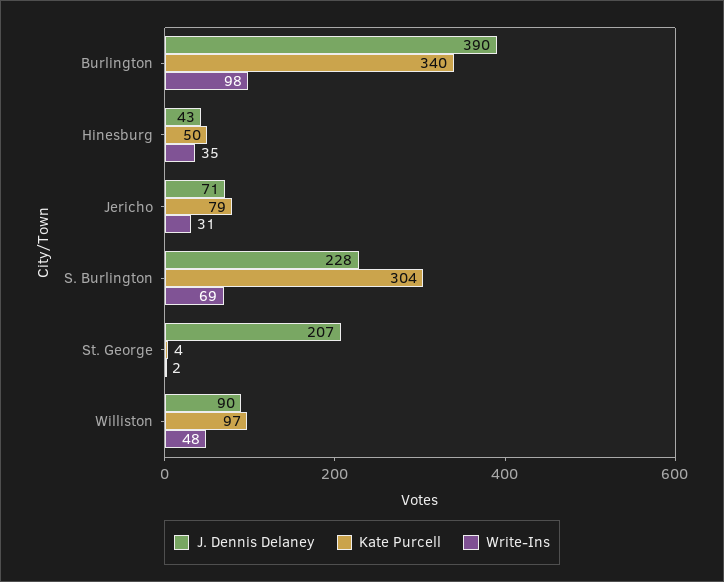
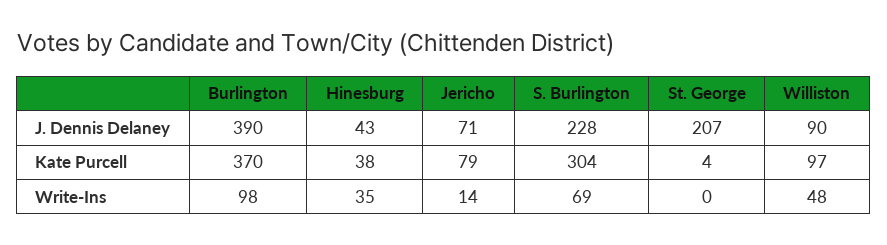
  {
    "J. Dennis Delaney": {
      "Burlington": 390,
      "Hinesburg": 43,
      "Jericho": 71,
      "S. Burlington": 228,
      "St. George": 207,
      "Williston": 90
    },
    "Kate Purcell": {
-     "Burlington": 340,
+     "Burlington": 370,
-     "Hinesburg": 50,
+     "Hinesburg": 38,
      "Jericho": 79,
      "S. Burlington": 304,
      "St. George": 4,
      "Williston": 97
    },
    "Write-Ins": {
      "Burlington": 98,
      "Hinesburg": 35,
-     "Jericho": 31,
+     "Jericho": 14,
      "S. Burlington": 69,
-     "St. George": 2,
+     "St. George": 0,
      "Williston": 48
    }
  }

